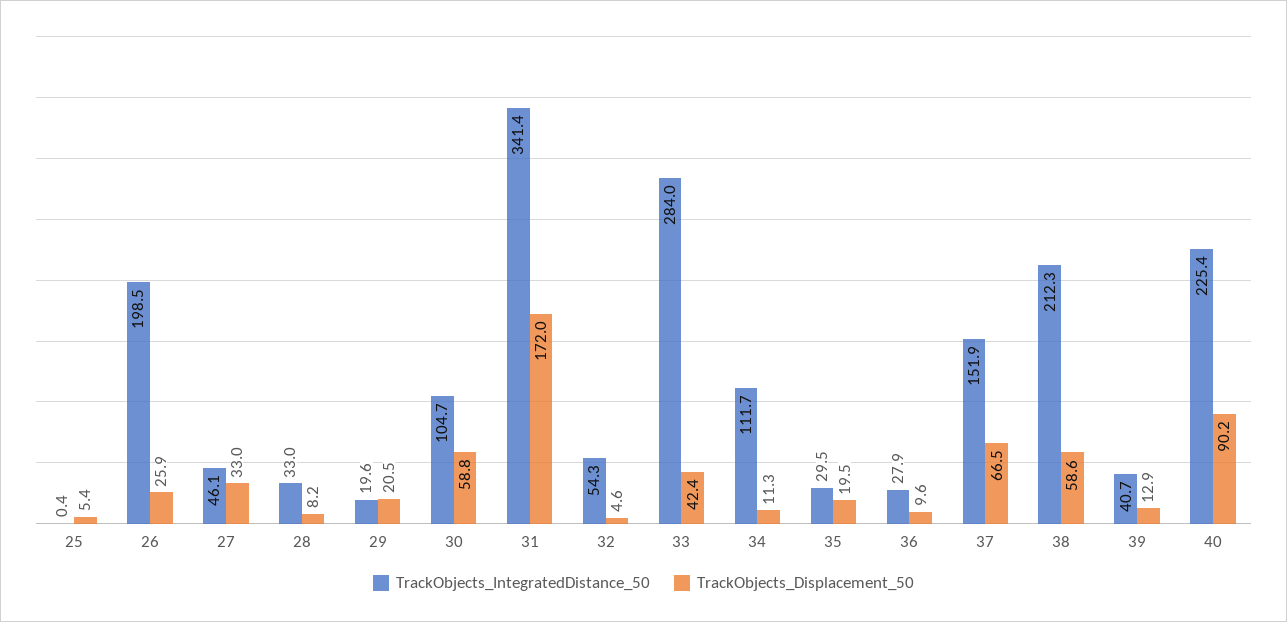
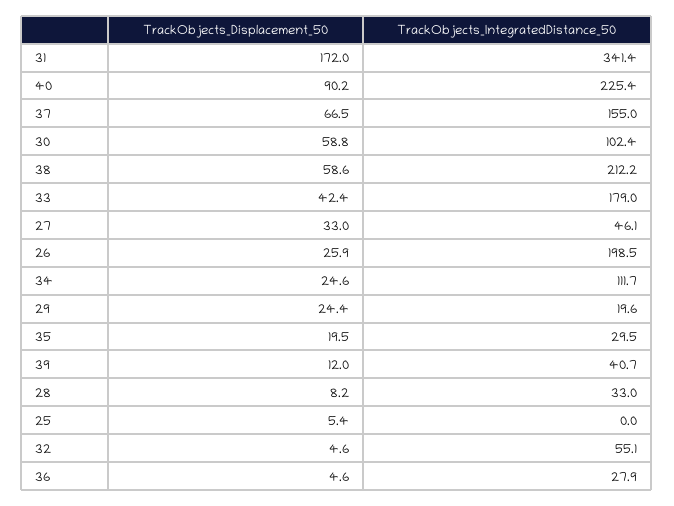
  {
    "TrackObjects_IntegratedDistance_50": {
-     "25": 0.4,
+     "25": 0,
      "26": 198.5,
      "27": 46.1,
      "28": 33,
      "29": 19.6,
-     "30": 104.7,
+     "30": 102.4,
      "31": 341.4,
-     "32": 54.3,
+     "32": 55.1,
-     "33": 284,
+     "33": 179,
      "34": 111.7,
      "35": 29.5,
      "36": 27.9,
-     "37": 151.9,
+     "37": 155,
-     "38": 212.3,
+     "38": 212.2,
      "39": 40.7,
      "40": 225.4
    },
    "TrackObjects_Displacement_50": {
      "25": 5.4,
      "26": 25.9,
      "27": 33,
      "28": 8.2,
-     "29": 20.5,
+     "29": 24.4,
      "30": 58.8,
      "31": 172,
      "32": 4.6,
      "33": 42.4,
-     "34": 11.3,
+     "34": 24.6,
      "35": 19.5,
-     "36": 9.6,
+     "36": 4.6,
      "37": 66.5,
      "38": 58.6,
-     "39": 12.9,
+     "39": 12,
      "40": 90.2
    }
  }

